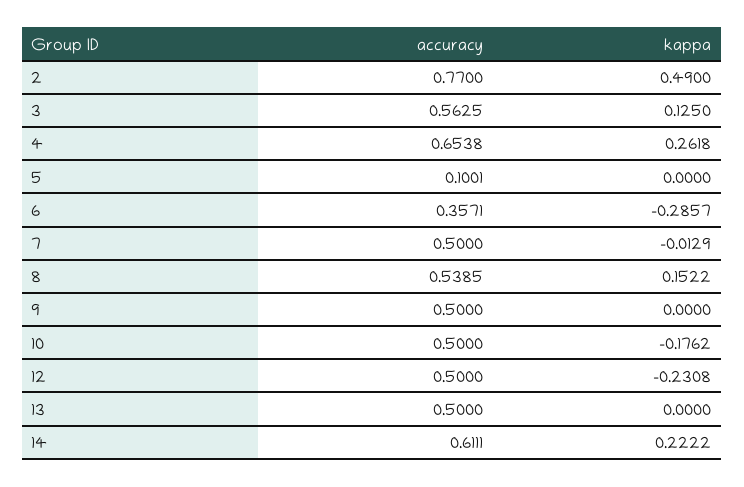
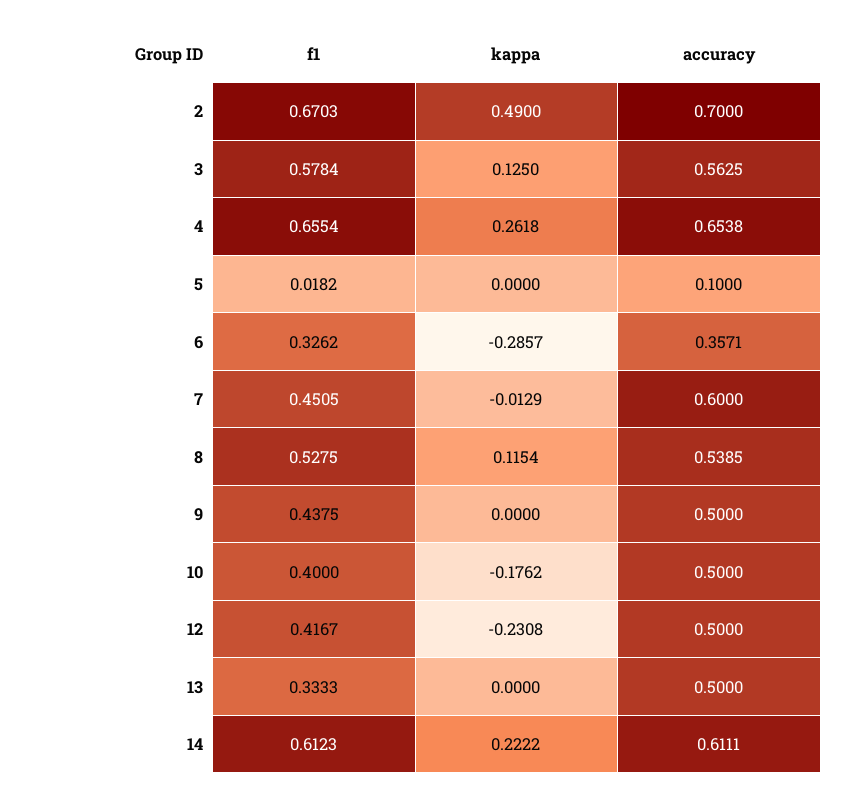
  {
    "accuracy": {
-     "2": 0.77,
+     "2": 0.7,
      "3": 0.5625,
      "4": 0.6538,
-     "5": 0.1001,
+     "5": 0.1,
      "6": 0.3571,
-     "7": 0.5,
+     "7": 0.6,
      "8": 0.5385,
      "9": 0.5,
      "10": 0.5,
      "12": 0.5,
      "13": 0.5,
      "14": 0.6111
    },
    "kappa": {
      "2": 0.49,
      "3": 0.125,
      "4": 0.2618,
      "5": 0,
      "6": -0.2857,
      "7": -0.0129,
-     "8": 0.1522,
+     "8": 0.1154,
      "9": 0,
      "10": -0.1762,
      "12": -0.2308,
      "13": 0,
      "14": 0.2222
-   }
+   },
+   "f1": {
+     "2": 0.6703,
+     "3": 0.5784,
+     "4": 0.6554,
+     "5": 0.0182,
+     "6": 0.3262,
+     "7": 0.4505,
+     "8": 0.5275,
+     "9": 0.4375,
+     "10": 0.4,
+     "12": 0.4167,
+     "13": 0.3333,
+     "14": 0.6123
+   }
  }

